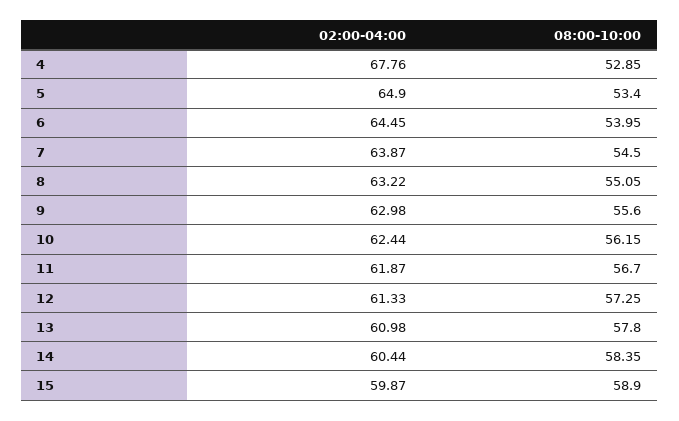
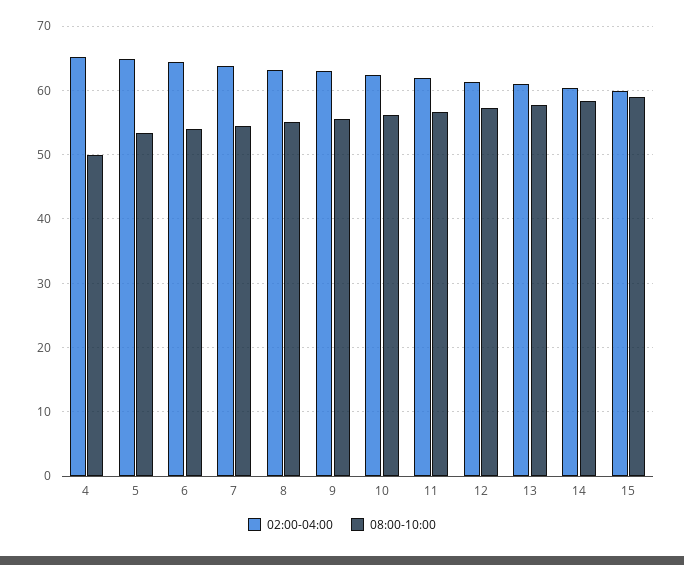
  {
    "02:00-04:00": {
-     "4": 67.76,
+     "4": 65,
      "5": 64.9,
      "6": 64.45,
      "7": 63.87,
      "8": 63.22,
      "9": 62.98,
      "10": 62.44,
      "11": 61.87,
      "12": 61.33,
      "13": 60.98,
      "14": 60.44,
      "15": 59.87
    },
    "08:00-10:00": {
-     "4": 52.85,
+     "4": 50,
      "5": 53.4,
      "6": 53.95,
      "7": 54.5,
      "8": 55.05,
      "9": 55.6,
      "10": 56.15,
      "11": 56.7,
      "12": 57.25,
      "13": 57.8,
      "14": 58.35,
      "15": 58.9
    }
  }

